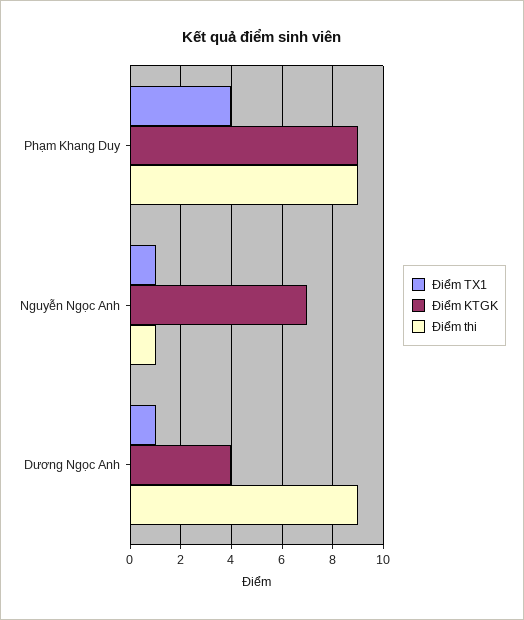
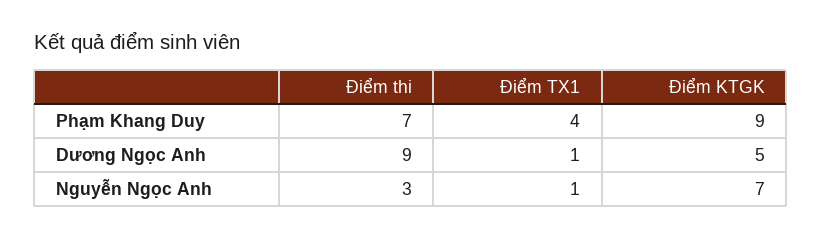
  {
    "Điểm TX1": {
      "Phạm Khang Duy": 4,
      "Nguyễn Ngọc Anh": 1,
      "Dương Ngọc Anh": 1
    },
    "Điểm KTGK": {
      "Phạm Khang Duy": 9,
      "Nguyễn Ngọc Anh": 7,
-     "Dương Ngọc Anh": 4
+     "Dương Ngọc Anh": 5
    },
    "Điểm thi": {
-     "Phạm Khang Duy": 9,
+     "Phạm Khang Duy": 7,
-     "Nguyễn Ngọc Anh": 1,
+     "Nguyễn Ngọc Anh": 3,
      "Dương Ngọc Anh": 9
    }
  }

